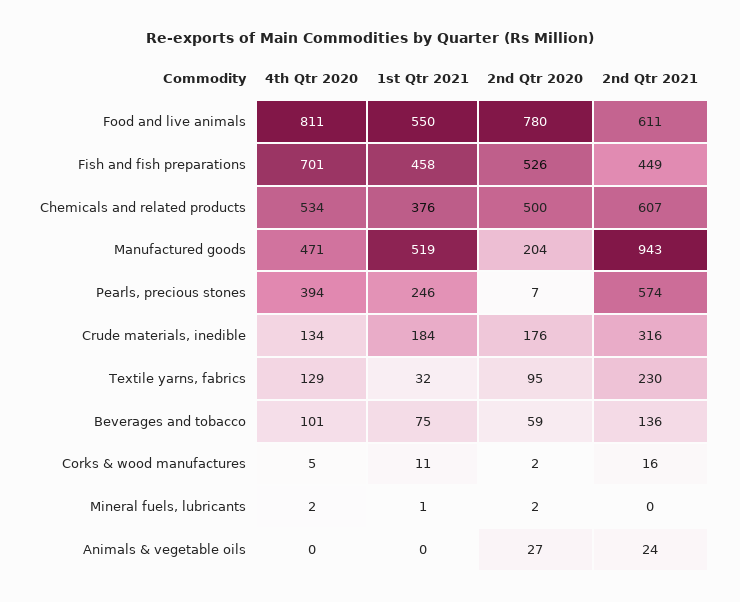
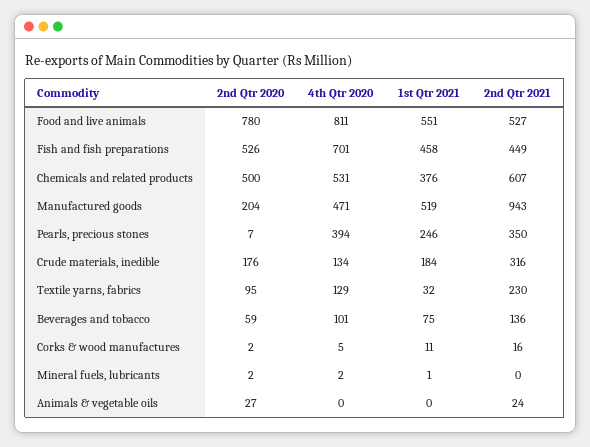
  {
    "4th Qtr 2020": {
      "Food and live animals": 811,
      "Fish and fish preparations": 701,
-     "Chemicals and related products": 534,
+     "Chemicals and related products": 531,
      "Manufactured goods": 471,
      "Pearls, precious stones": 394,
      "Crude materials, inedible": 134,
      "Textile yarns, fabrics": 129,
      "Beverages and tobacco": 101,
      "Corks & wood manufactures": 5,
      "Mineral fuels, lubricants": 2,
      "Animals & vegetable oils": 0
    },
    "1st Qtr 2021": {
-     "Food and live animals": 550,
+     "Food and live animals": 551,
      "Fish and fish preparations": 458,
      "Chemicals and related products": 376,
      "Manufactured goods": 519,
      "Pearls, precious stones": 246,
      "Crude materials, inedible": 184,
      "Textile yarns, fabrics": 32,
      "Beverages and tobacco": 75,
      "Corks & wood manufactures": 11,
      "Mineral fuels, lubricants": 1,
      "Animals & vegetable oils": 0
    },
    "2nd Qtr 2020": {
      "Food and live animals": 780,
      "Fish and fish preparations": 526,
      "Chemicals and related products": 500,
      "Manufactured goods": 204,
      "Pearls, precious stones": 7,
      "Crude materials, inedible": 176,
      "Textile yarns, fabrics": 95,
      "Beverages and tobacco": 59,
      "Corks & wood manufactures": 2,
      "Mineral fuels, lubricants": 2,
      "Animals & vegetable oils": 27
    },
    "2nd Qtr 2021": {
-     "Food and live animals": 611,
+     "Food and live animals": 527,
      "Fish and fish preparations": 449,
      "Chemicals and related products": 607,
      "Manufactured goods": 943,
-     "Pearls, precious stones": 574,
+     "Pearls, precious stones": 350,
      "Crude materials, inedible": 316,
      "Textile yarns, fabrics": 230,
      "Beverages and tobacco": 136,
      "Corks & wood manufactures": 16,
      "Mineral fuels, lubricants": 0,
      "Animals & vegetable oils": 24
    }
  }

